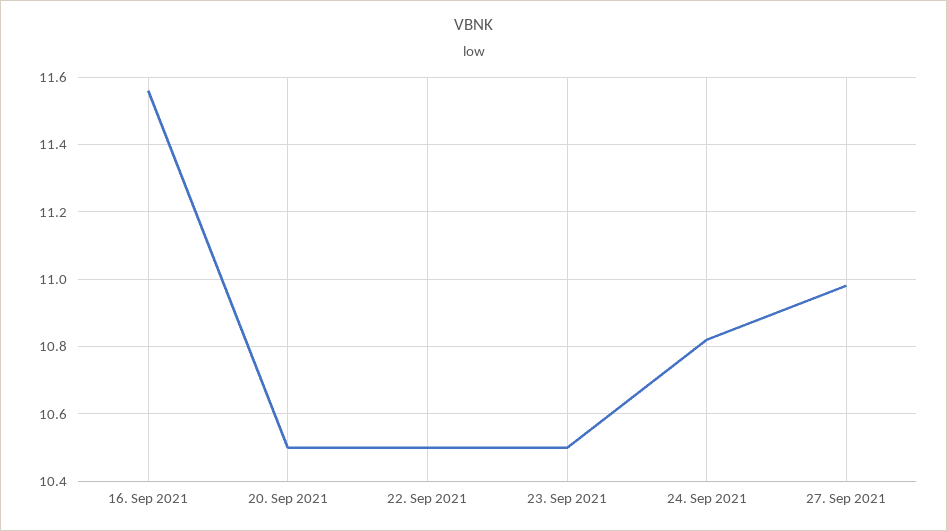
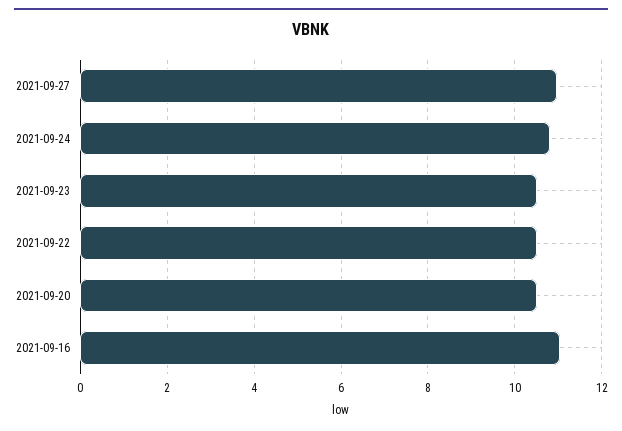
  {
-   "16. Sep 2021": 11.55,
+   "16. Sep 2021": 11,
    "20. Sep 2021": 10.5,
    "22. Sep 2021": 10.5,
    "23. Sep 2021": 10.5,
    "24. Sep 2021": 10.8,
    "27. Sep 2021": 11
  }

